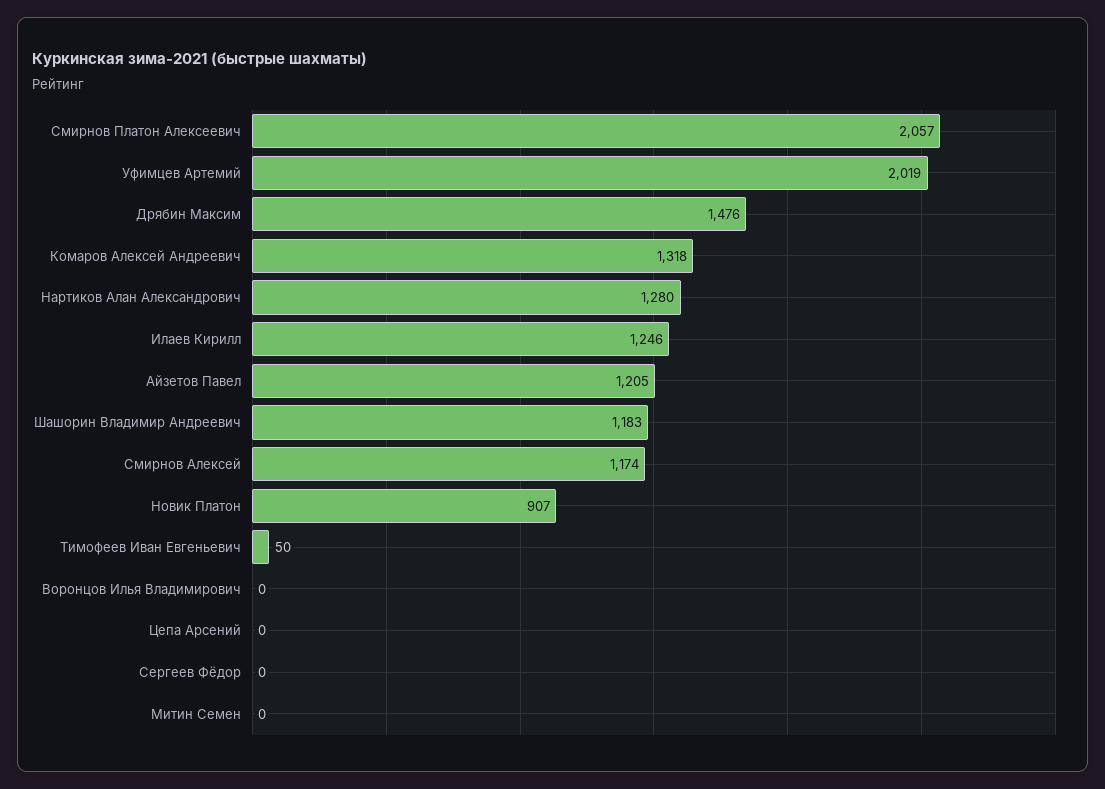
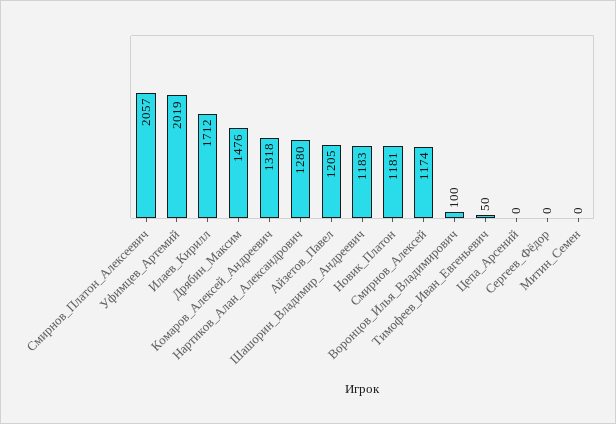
  {
    "Смирнов Платон Алексеевич": 2057,
    "Уфимцев Артемий": 2019,
    "Дрябин Максим": 1476,
    "Комаров Алексей Андреевич": 1318,
    "Нартиков Алан Александрович": 1280,
-   "Илаев Кирилл": 1246,
+   "Илаев Кирилл": 1712,
    "Айзетов Павел": 1205,
    "Шашорин Владимир Андреевич": 1183,
    "Смирнов Алексей": 1174,
-   "Новик Платон": 907,
+   "Новик Платон": 1181,
    "Тимофеев Иван Евгеньевич": 50,
-   "Воронцов Илья Владимирович": 0,
+   "Воронцов Илья Владимирович": 100,
    "Цепа Арсений": 0,
    "Сергеев Фёдор": 0,
    "Митин Семен": 0
  }

